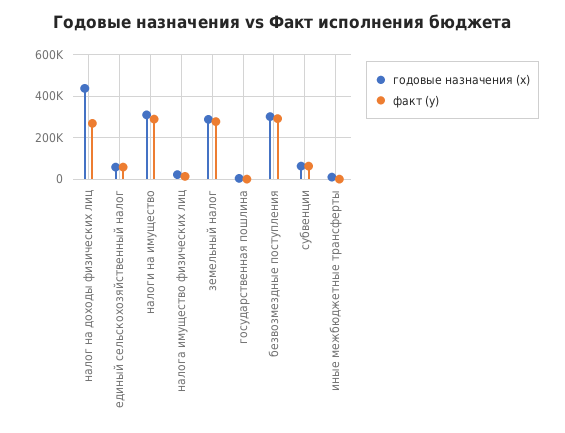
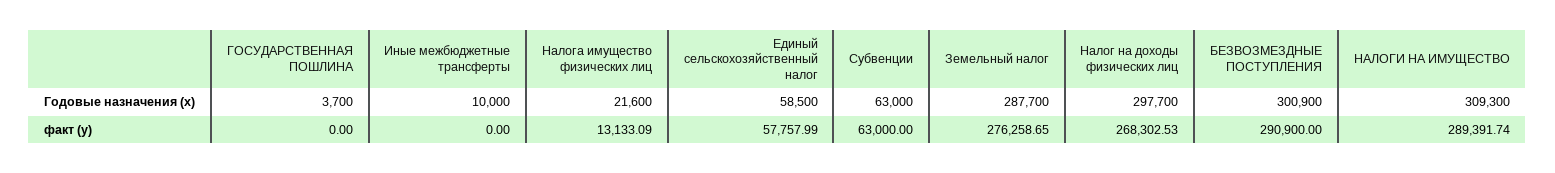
  {
    "годовые назначения (x)": {
-     "налог на доходы физических лиц": 450000,
+     "налог на доходы физических лиц": 297700,
      "единый сельскохозяйственный налог": 58500,
      "налоги на имущество": 309300,
      "налога имущество физических лиц": 21600,
      "земельный налог": 287700,
      "государственная пошлина": 3700,
      "безвозмездные поступления": 300900,
      "субвенции": 63000,
      "иные межбюджетные трансферты": 10000
    },
    "факт (y)": {
      "налог на доходы физических лиц": 268302.53,
      "единый сельскохозяйственный налог": 57757.99,
      "налоги на имущество": 289391.74,
      "налога имущество физических лиц": 13133.09,
      "земельный налог": 276258.65,
      "государственная пошлина": 0,
      "безвозмездные поступления": 290900,
      "субвенции": 63000,
      "иные межбюджетные трансферты": 0
    }
  }

